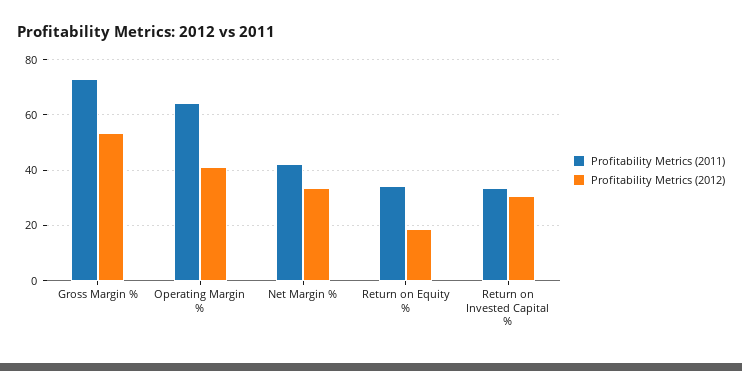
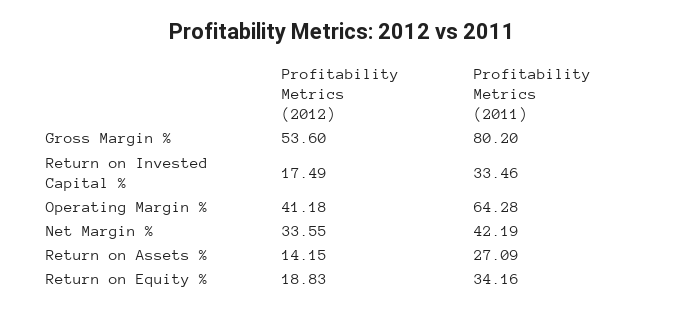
  {
    "Profitability Metrics (2011)": {
-     "Gross Margin %": 72.5,
+     "Gross Margin %": 80.2,
      "Operating Margin %": 64.28,
      "Net Margin %": 42.19,
      "Return on Equity %": 34.16,
-     "Return on Invested Capital %": 33.46
+     "Return on Invested Capital %": 33.46,
+     "Return on Assets %": 27.09
    },
    "Profitability Metrics (2012)": {
      "Gross Margin %": 53.6,
      "Operating Margin %": 41.18,
      "Net Margin %": 33.55,
      "Return on Equity %": 18.83,
-     "Return on Invested Capital %": 30
+     "Return on Invested Capital %": 17.49,
+     "Return on Assets %": 14.15
    }
  }

